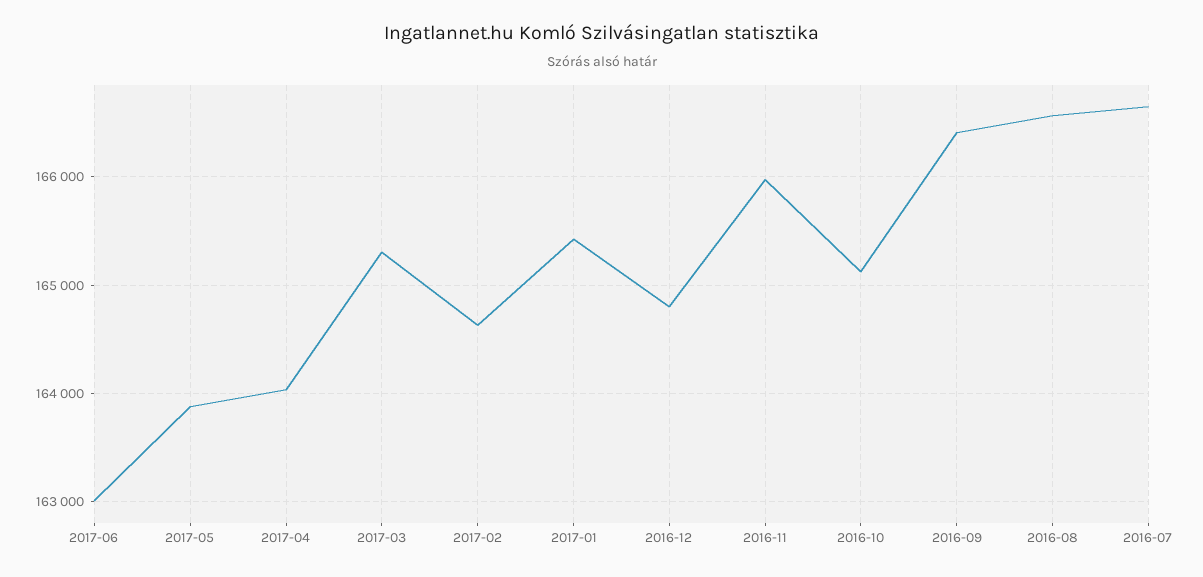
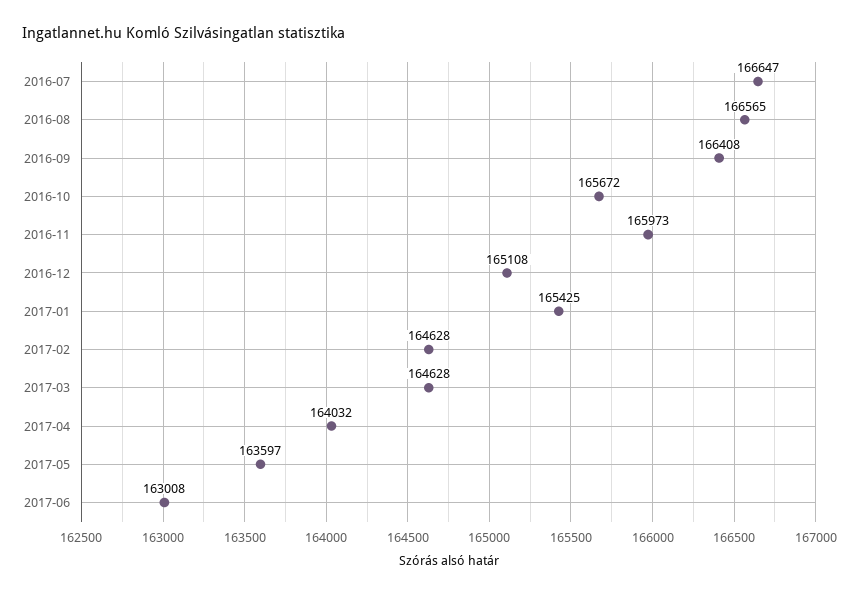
  {
    "2017-06": 163008,
-   "2017-05": 163900,
+   "2017-05": 163597,
    "2017-04": 164032,
-   "2017-03": 165300,
+   "2017-03": 164628,
    "2017-02": 164628,
    "2017-01": 165425,
-   "2016-12": 164800,
+   "2016-12": 165108,
    "2016-11": 165973,
-   "2016-10": 165100,
+   "2016-10": 165672,
    "2016-09": 166408,
    "2016-08": 166565,
    "2016-07": 166647
  }

